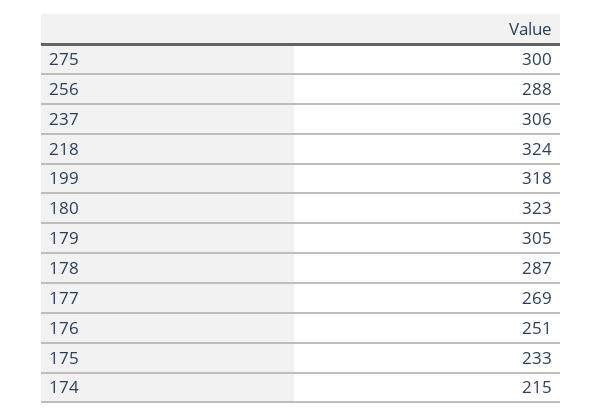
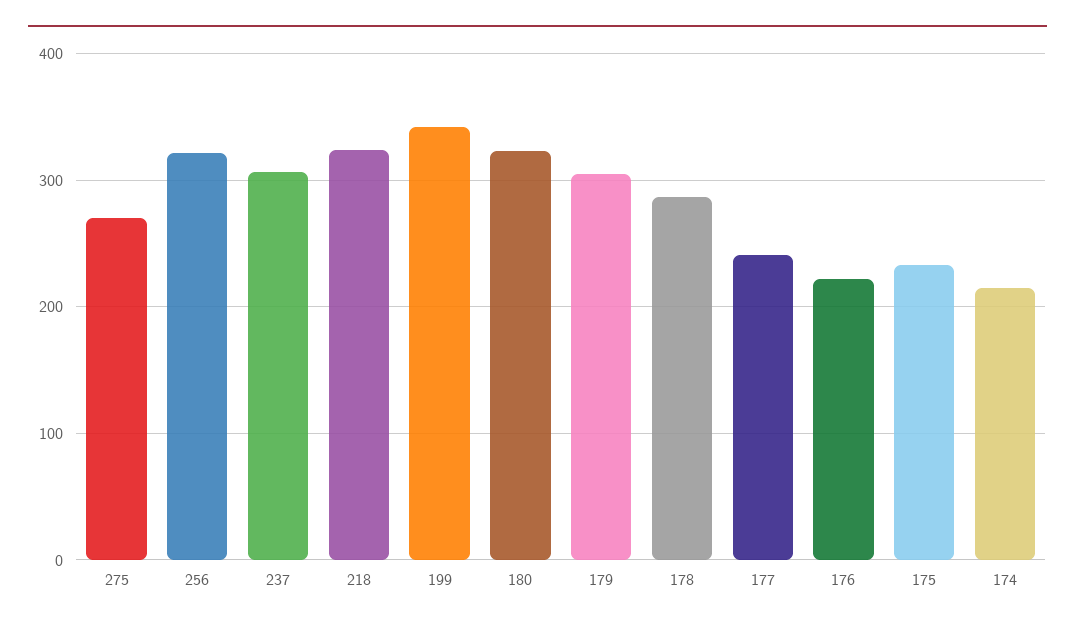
  {
-   "275": 300,
+   "275": 270,
-   "256": 288,
+   "256": 320,
    "237": 306,
    "218": 324,
-   "199": 318,
+   "199": 340,
    "180": 323,
    "179": 305,
    "178": 287,
-   "177": 269,
+   "177": 240,
-   "176": 251,
+   "176": 220,
    "175": 233,
    "174": 215
  }

